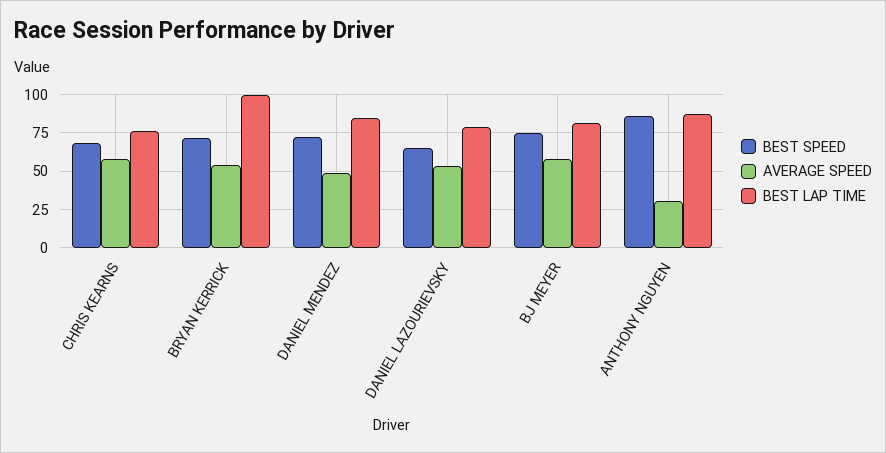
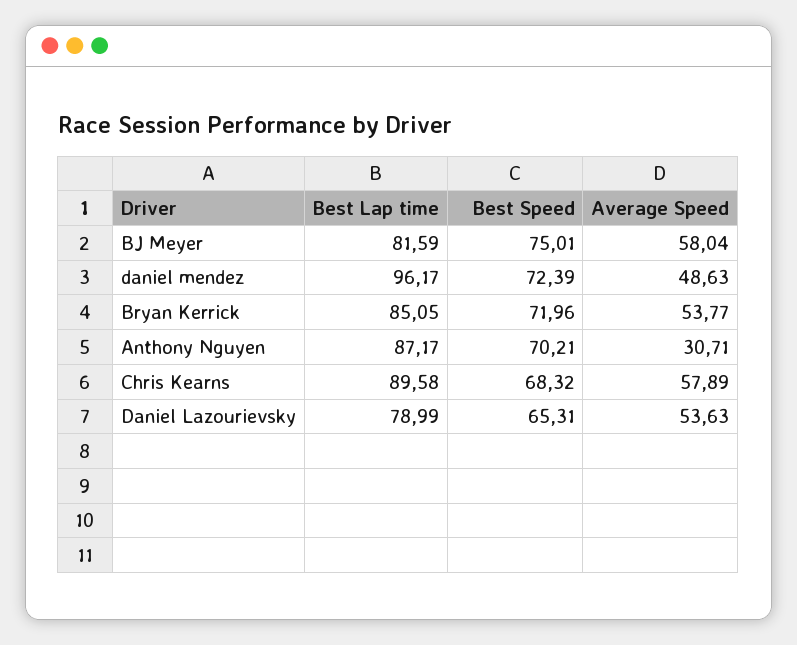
  {
    "BEST SPEED": {
      "CHRIS KEARNS": 68.32,
      "BRYAN KERRICK": 71.96,
      "DANIEL MENDEZ": 72.39,
      "DANIEL LAZOURIEVSKY": 65.31,
      "BJ MEYER": 75.01,
-     "ANTHONY NGUYEN": 85
+     "ANTHONY NGUYEN": 70.21
    },
    "AVERAGE SPEED": {
      "CHRIS KEARNS": 57.89,
      "BRYAN KERRICK": 53.77,
      "DANIEL MENDEZ": 48.63,
      "DANIEL LAZOURIEVSKY": 53.63,
      "BJ MEYER": 58.04,
      "ANTHONY NGUYEN": 30.71
    },
    "BEST LAP TIME": {
-     "CHRIS KEARNS": 75,
+     "CHRIS KEARNS": 89.58,
-     "BRYAN KERRICK": 100,
+     "BRYAN KERRICK": 85.05,
-     "DANIEL MENDEZ": 85,
+     "DANIEL MENDEZ": 96.17,
      "DANIEL LAZOURIEVSKY": 78.99,
      "BJ MEYER": 81.59,
      "ANTHONY NGUYEN": 87.17
    }
  }

